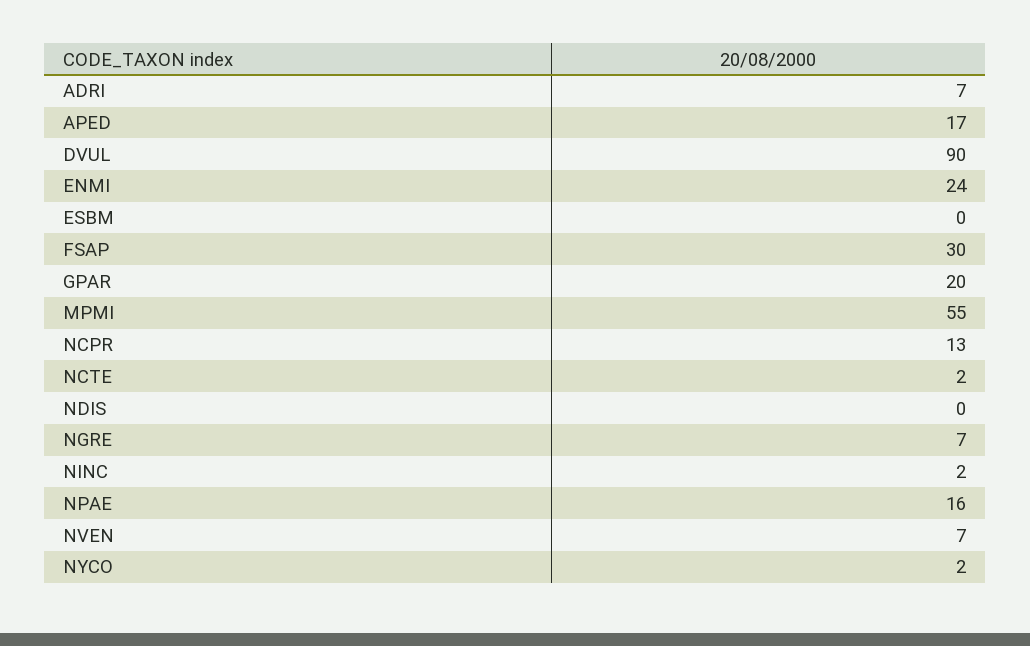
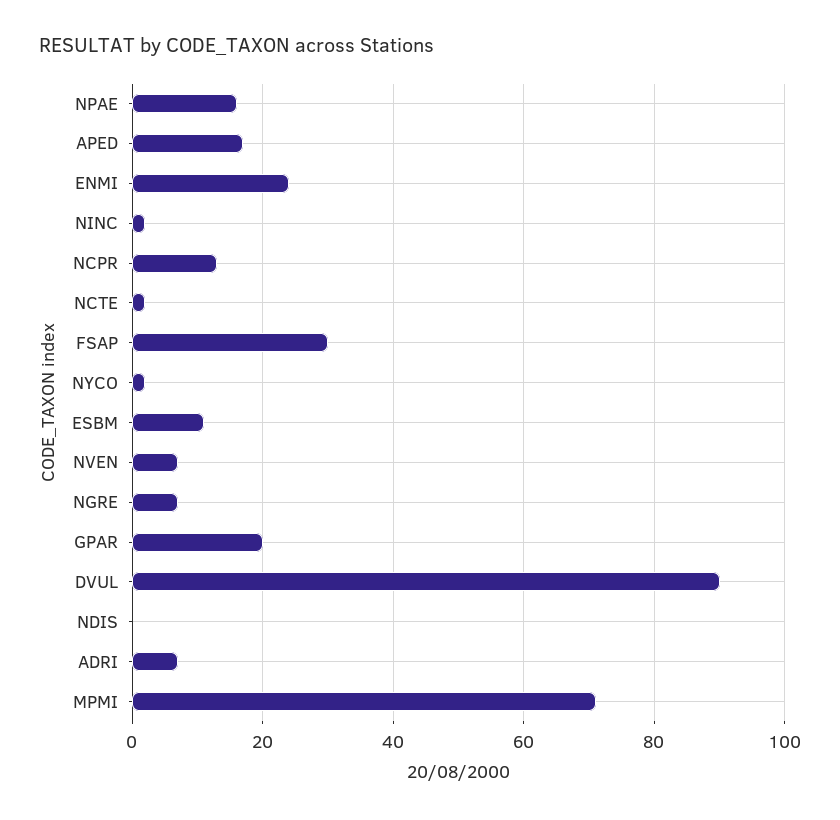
  {
    "ADRI": 7,
    "APED": 17,
    "DVUL": 90,
    "ENMI": 24,
-   "ESBM": 0,
+   "ESBM": 10,
    "FSAP": 30,
    "GPAR": 20,
-   "MPMI": 55,
+   "MPMI": 70,
    "NCPR": 13,
    "NCTE": 2,
    "NDIS": 0,
    "NGRE": 7,
    "NINC": 2,
    "NPAE": 16,
    "NVEN": 7,
    "NYCO": 2
  }

